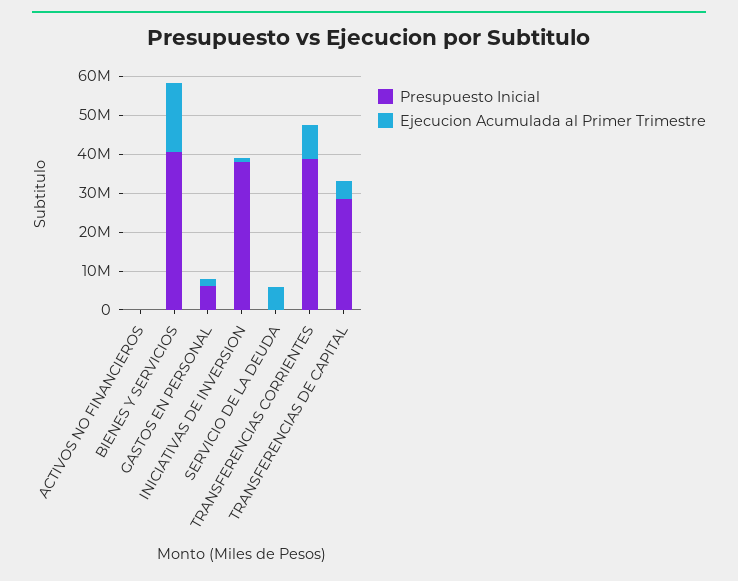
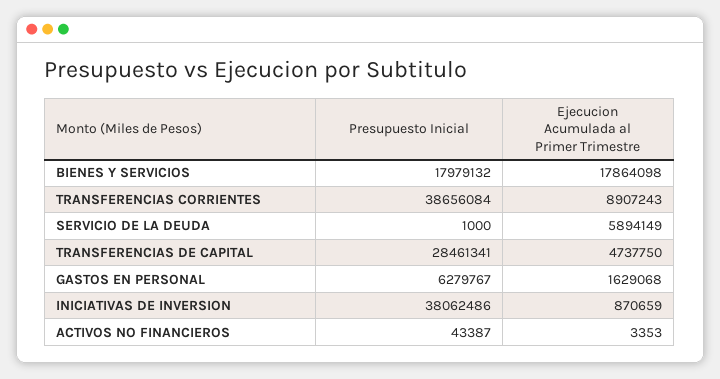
  {
    "Presupuesto Inicial": {
      "ACTIVOS NO FINANCIEROS": 43387,
-     "BIENES Y SERVICIOS": 40000000,
+     "BIENES Y SERVICIOS": 17979132,
      "GASTOS EN PERSONAL": 6279767,
      "INICIATIVAS DE INVERSION": 38062486,
      "SERVICIO DE LA DEUDA": 1000,
      "TRANSFERENCIAS CORRIENTES": 38656084,
      "TRANSFERENCIAS DE CAPITAL": 28461341
    },
    "Ejecucion Acumulada al Primer Trimestre": {
      "ACTIVOS NO FINANCIEROS": 3353,
      "BIENES Y SERVICIOS": 17864098,
      "GASTOS EN PERSONAL": 1629068,
      "INICIATIVAS DE INVERSION": 870659,
      "SERVICIO DE LA DEUDA": 5894149,
      "TRANSFERENCIAS CORRIENTES": 8907243,
      "TRANSFERENCIAS DE CAPITAL": 4737750
    }
  }

